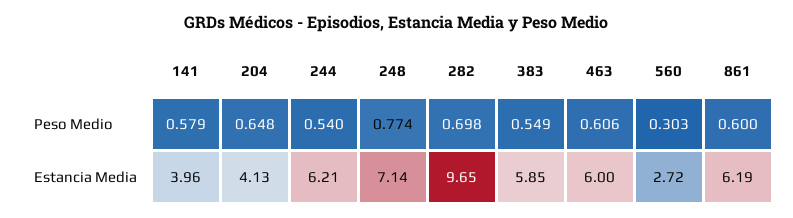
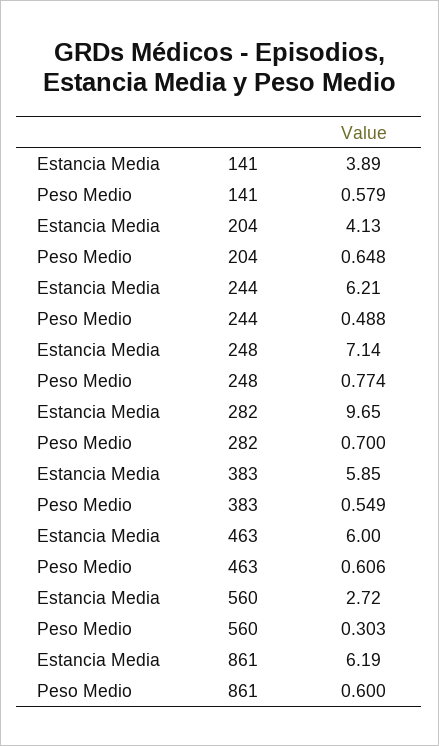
  {
    "141": {
      "Peso Medio": 0.579,
-     "Estancia Media": 3.96
+     "Estancia Media": 3.89
    },
    "204": {
      "Peso Medio": 0.648,
      "Estancia Media": 4.13
    },
    "244": {
-     "Peso Medio": 0.54,
+     "Peso Medio": 0.488,
      "Estancia Media": 6.21
    },
    "248": {
      "Peso Medio": 0.774,
      "Estancia Media": 7.14
    },
    "282": {
-     "Peso Medio": 0.698,
+     "Peso Medio": 0.7,
      "Estancia Media": 9.65
    },
    "383": {
      "Peso Medio": 0.549,
      "Estancia Media": 5.85
    },
    "463": {
      "Peso Medio": 0.606,
      "Estancia Media": 6
    },
    "560": {
      "Peso Medio": 0.303,
      "Estancia Media": 2.72
    },
    "861": {
      "Peso Medio": 0.6,
      "Estancia Media": 6.19
    }
  }

